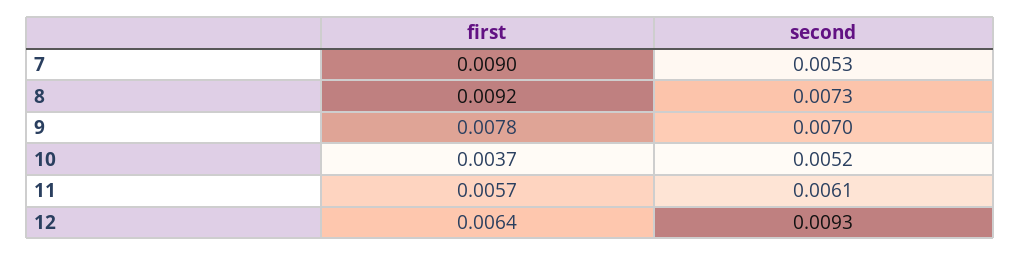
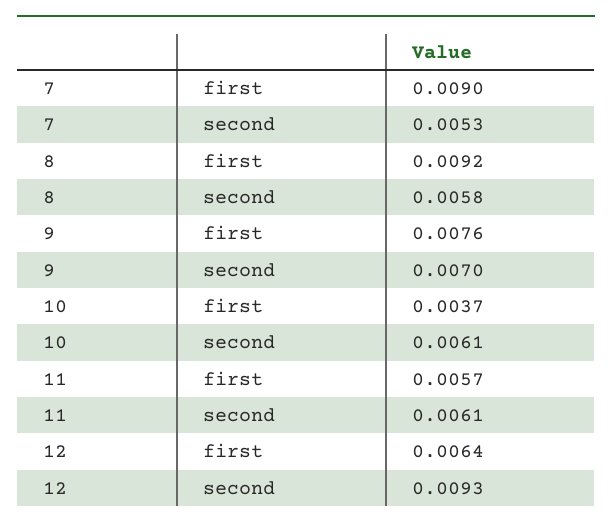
  {
    "first": {
      "7": 0.009,
      "8": 0.0092,
-     "9": 0.0078,
+     "9": 0.0076,
      "10": 0.0037,
      "11": 0.0057,
      "12": 0.0064
    },
    "second": {
      "7": 0.0053,
-     "8": 0.0073,
+     "8": 0.0058,
      "9": 0.007,
-     "10": 0.0052,
+     "10": 0.0061,
      "11": 0.0061,
      "12": 0.0093
    }
  }

